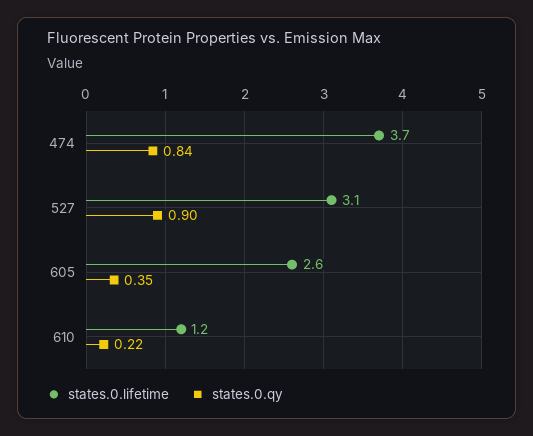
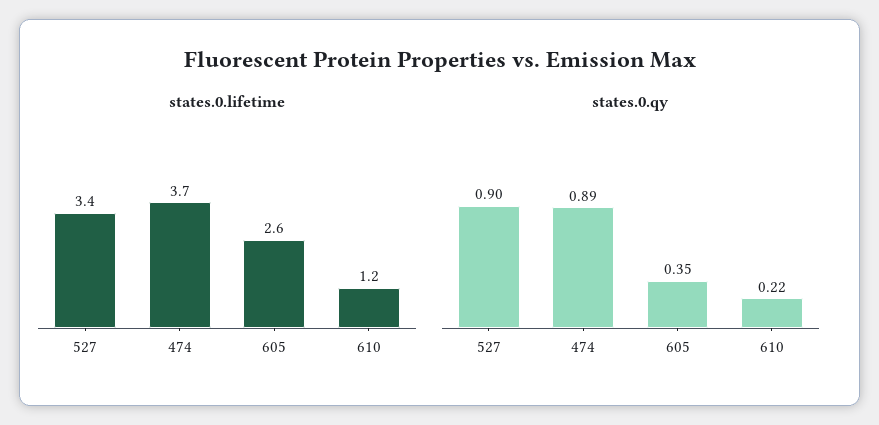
  {
    "states.0.lifetime": {
      "474": 3.7,
-     "527": 3.1,
+     "527": 3.4,
      "605": 2.6,
      "610": 1.2
    },
    "states.0.qy": {
-     "474": 0.84,
+     "474": 0.89,
      "527": 0.9,
      "605": 0.35,
      "610": 0.22
    }
  }

